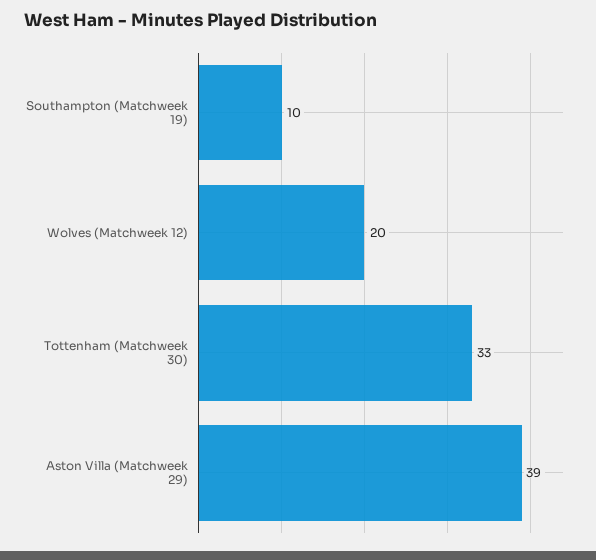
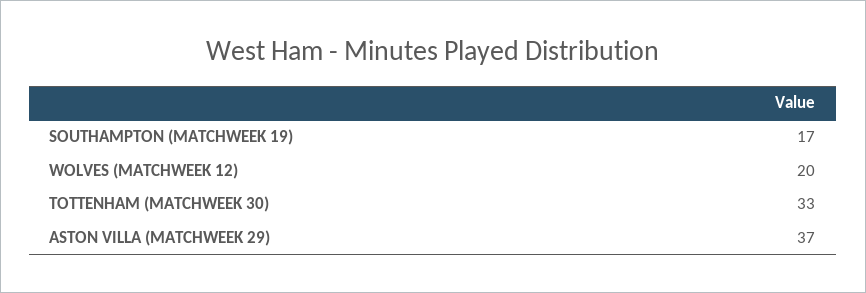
  {
-   "Southampton (Matchweek 19)": 10,
+   "Southampton (Matchweek 19)": 17,
    "Wolves (Matchweek 12)": 20,
    "Tottenham (Matchweek 30)": 33,
-   "Aston Villa (Matchweek 29)": 39
+   "Aston Villa (Matchweek 29)": 37
  }

